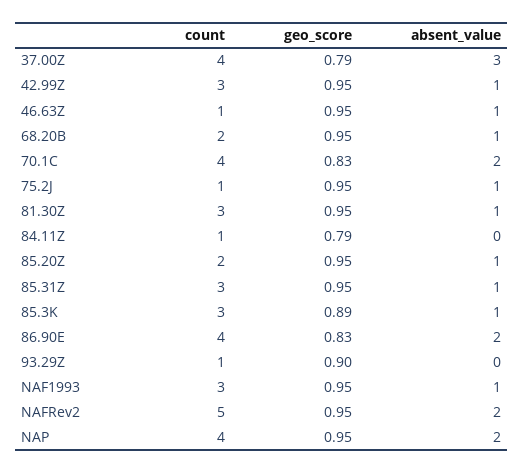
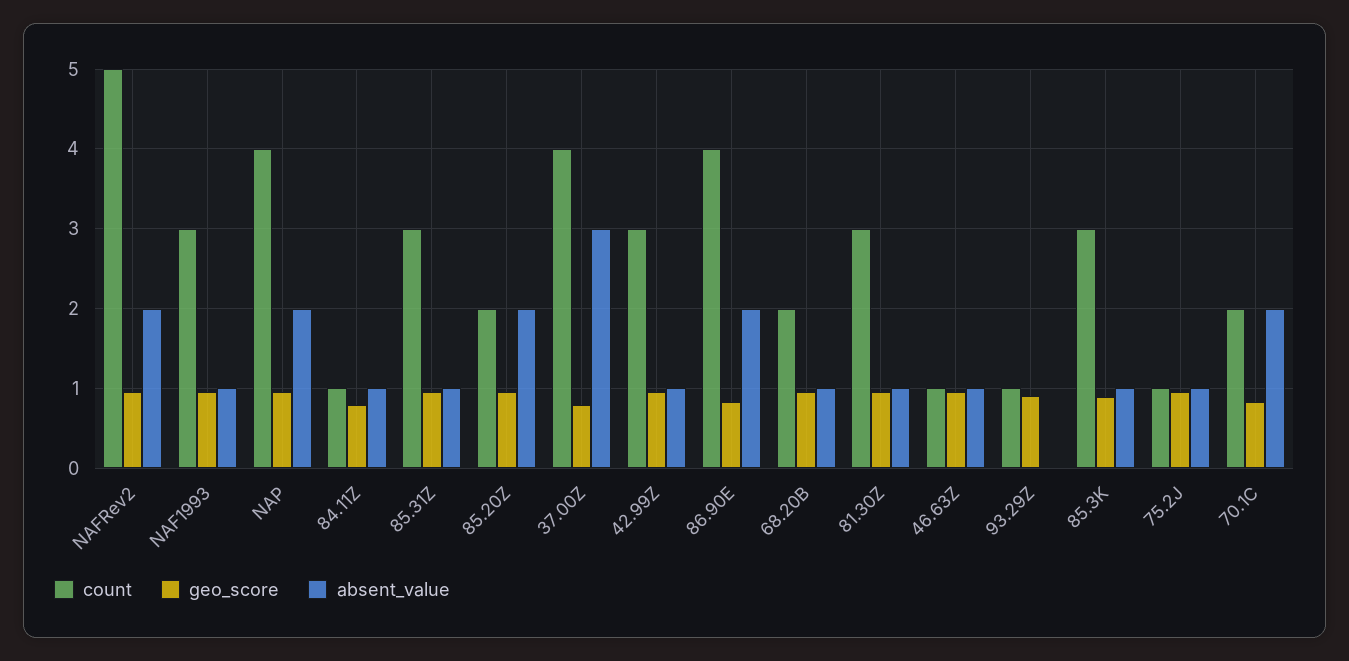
  {
    "count": {
      "37.00Z": 4,
      "42.99Z": 3,
      "46.63Z": 1,
      "68.20B": 2,
-     "70.1C": 4,
+     "70.1C": 2,
      "75.2J": 1,
      "81.30Z": 3,
      "84.11Z": 1,
      "85.20Z": 2,
      "85.31Z": 3,
      "85.3K": 3,
      "86.90E": 4,
      "93.29Z": 1,
      "NAF1993": 3,
      "NAFRev2": 5,
      "NAP": 4
    },
    "geo_score": {
      "37.00Z": 0.79,
      "42.99Z": 0.95,
      "46.63Z": 0.95,
      "68.20B": 0.95,
      "70.1C": 0.83,
      "75.2J": 0.95,
      "81.30Z": 0.95,
      "84.11Z": 0.79,
      "85.20Z": 0.95,
      "85.31Z": 0.95,
      "85.3K": 0.89,
      "86.90E": 0.83,
      "93.29Z": 0.9,
      "NAF1993": 0.95,
      "NAFRev2": 0.95,
      "NAP": 0.95
    },
    "absent_value": {
      "37.00Z": 3,
      "42.99Z": 1,
      "46.63Z": 1,
      "68.20B": 1,
      "70.1C": 2,
      "75.2J": 1,
      "81.30Z": 1,
-     "84.11Z": 0,
+     "84.11Z": 1,
-     "85.20Z": 1,
+     "85.20Z": 2,
      "85.31Z": 1,
      "85.3K": 1,
      "86.90E": 2,
      "93.29Z": 0,
      "NAF1993": 1,
      "NAFRev2": 2,
      "NAP": 2
    }
  }

